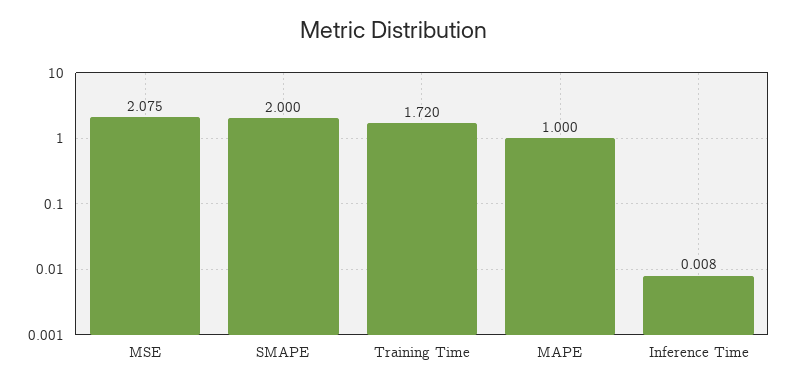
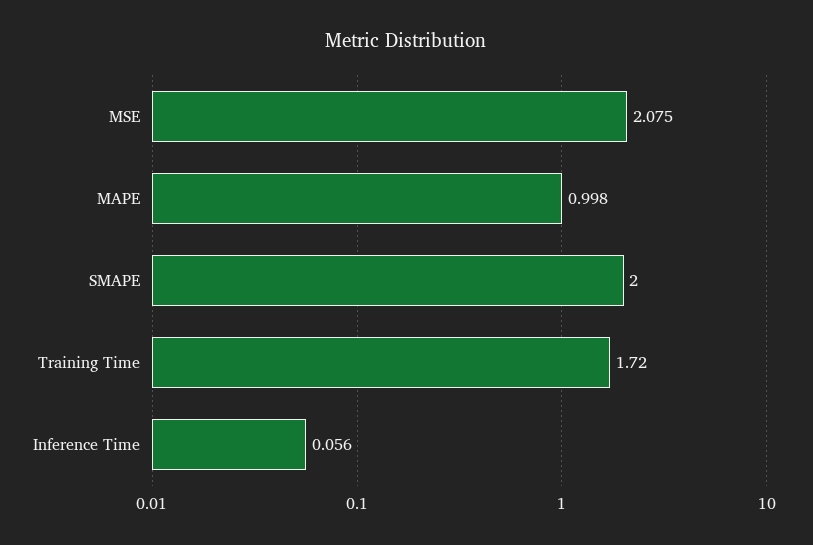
  {
    "MSE": 2.075,
    "SMAPE": 2,
    "Training Time": 1.72,
-   "MAPE": 1,
+   "MAPE": 0.998,
-   "Inference Time": 0.008
+   "Inference Time": 0.056
  }

